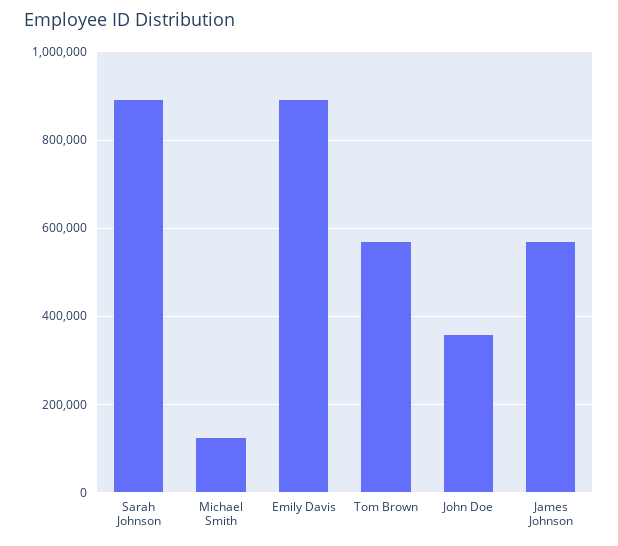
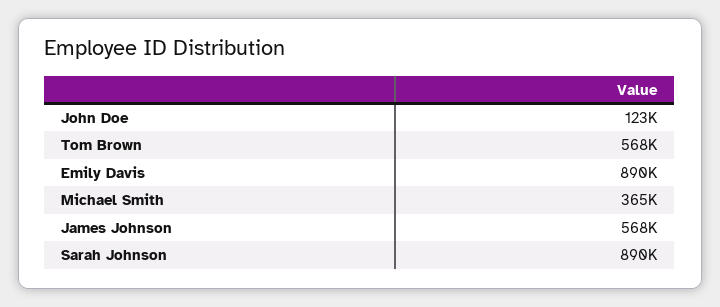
  {
    "Sarah Johnson": 890000,
-   "Michael Smith": 120000,
+   "Michael Smith": 365000,
    "Emily Davis": 890000,
    "Tom Brown": 568000,
-   "John Doe": 360000,
+   "John Doe": 123000,
    "James Johnson": 568000
  }

